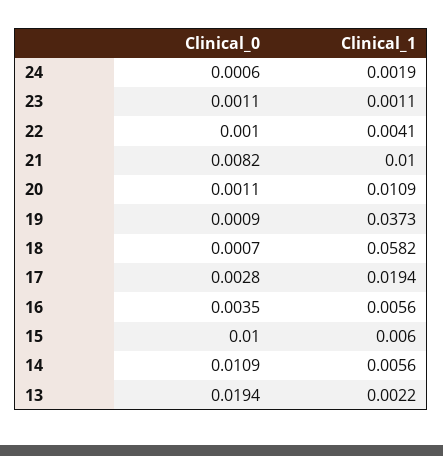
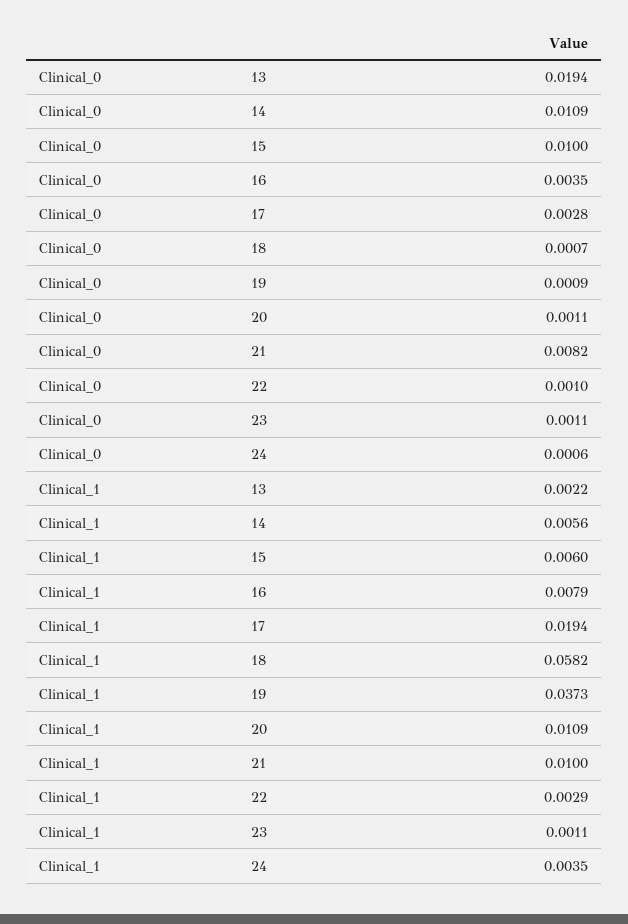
  {
    "Clinical_0": {
      "24": 0.0006,
      "23": 0.0011,
      "22": 0.001,
      "21": 0.0082,
      "20": 0.0011,
      "19": 0.0009,
      "18": 0.0007,
      "17": 0.0028,
      "16": 0.0035,
      "15": 0.01,
      "14": 0.0109,
      "13": 0.0194
    },
    "Clinical_1": {
-     "24": 0.0019,
+     "24": 0.0035,
      "23": 0.0011,
-     "22": 0.0041,
+     "22": 0.0029,
      "21": 0.01,
      "20": 0.0109,
      "19": 0.0373,
      "18": 0.0582,
      "17": 0.0194,
-     "16": 0.0056,
+     "16": 0.0079,
      "15": 0.006,
      "14": 0.0056,
      "13": 0.0022
    }
  }

